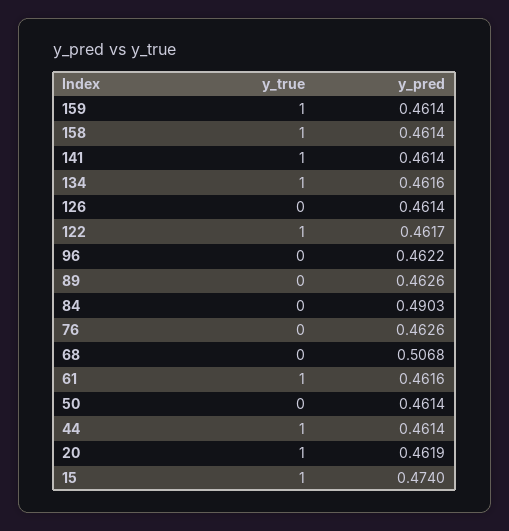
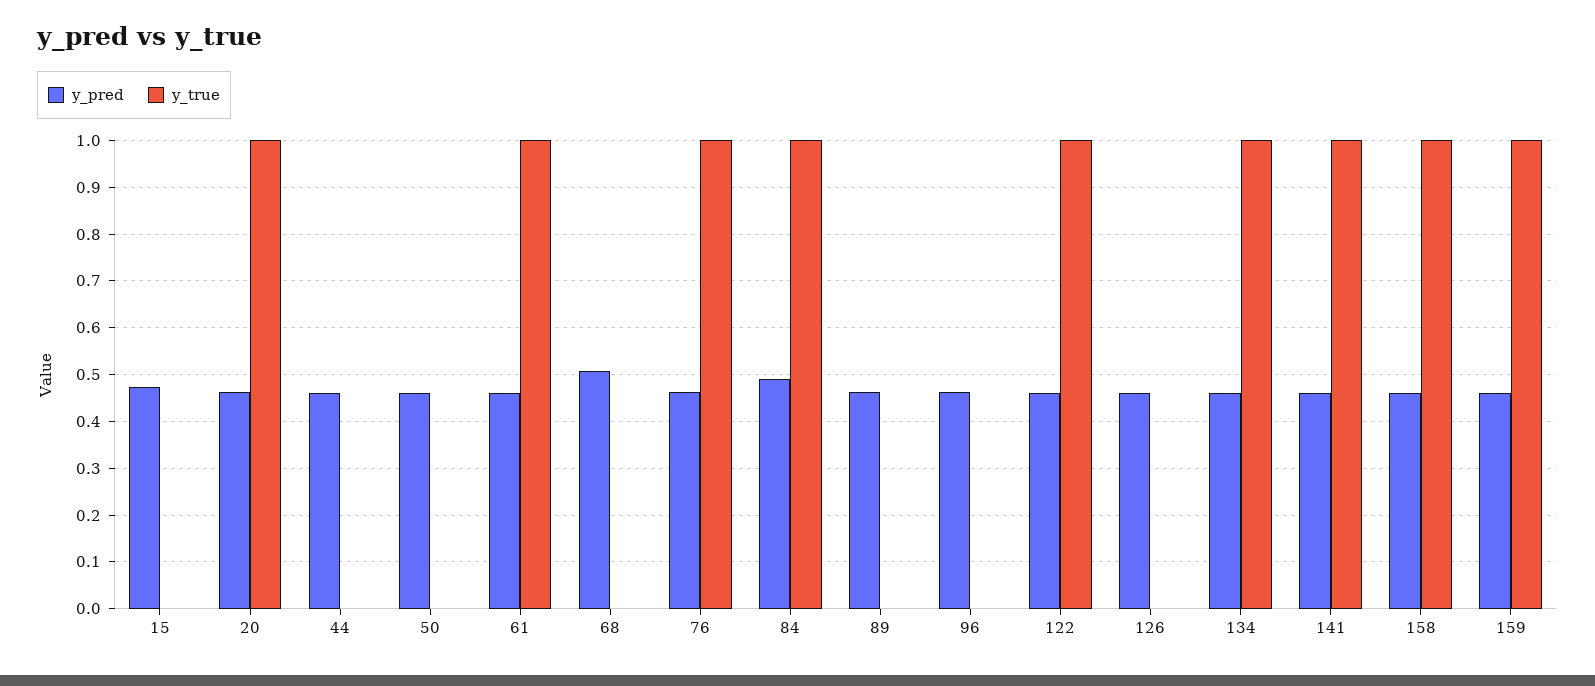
  {
    "y_true": {
      "159": 1,
      "158": 1,
      "141": 1,
      "134": 1,
      "126": 0,
      "122": 1,
      "96": 0,
      "89": 0,
-     "84": 0,
+     "84": 1,
-     "76": 0,
+     "76": 1,
      "68": 0,
      "61": 1,
      "50": 0,
-     "44": 1,
+     "44": 0,
      "20": 1,
-     "15": 1
+     "15": 0
    },
    "y_pred": {
      "159": 0.4614,
      "158": 0.4614,
      "141": 0.4614,
      "134": 0.4616,
      "126": 0.4614,
      "122": 0.4617,
      "96": 0.4622,
      "89": 0.4626,
      "84": 0.4903,
      "76": 0.4626,
      "68": 0.5068,
      "61": 0.4616,
      "50": 0.4614,
      "44": 0.4614,
      "20": 0.4619,
      "15": 0.474
    }
  }

